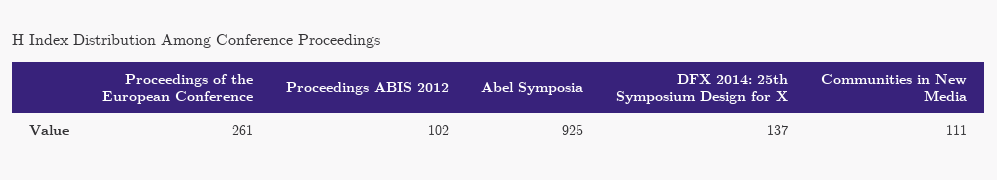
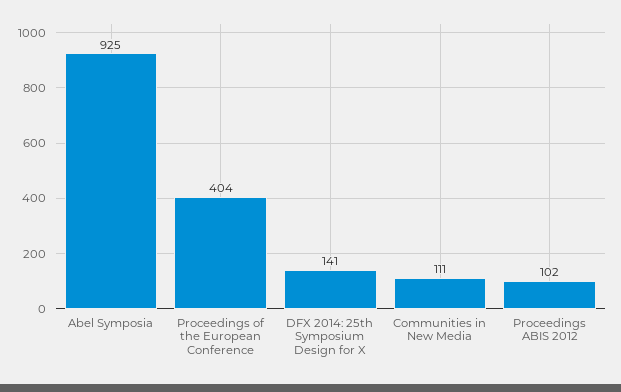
  {
-   "Proceedings of the European Conference": 261,
+   "Proceedings of the European Conference": 404,
    "Proceedings ABIS 2012": 102,
    "Abel Symposia": 925,
-   "DFX 2014: 25th Symposium Design for X": 137,
+   "DFX 2014: 25th Symposium Design for X": 141,
    "Communities in New Media": 111
  }

